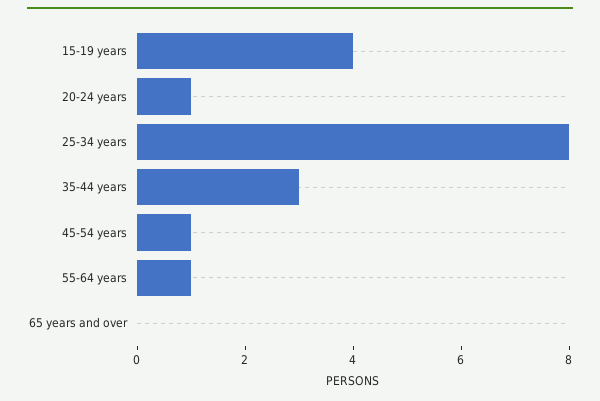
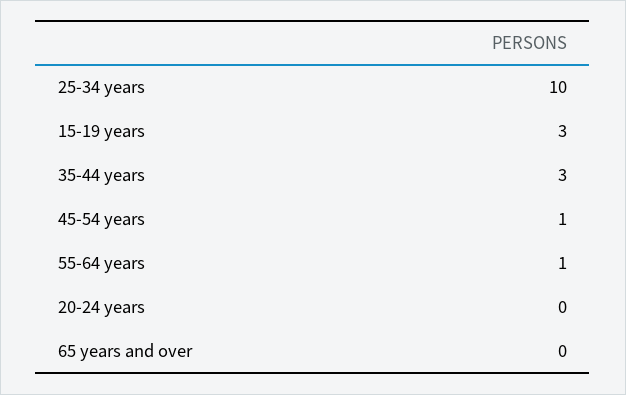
  {
-   "15-19 years": 4,
+   "15-19 years": 3,
-   "20-24 years": 1,
+   "20-24 years": 0,
-   "25-34 years": 8,
+   "25-34 years": 10,
    "35-44 years": 3,
    "45-54 years": 1,
    "55-64 years": 1,
    "65 years and over": 0
  }

